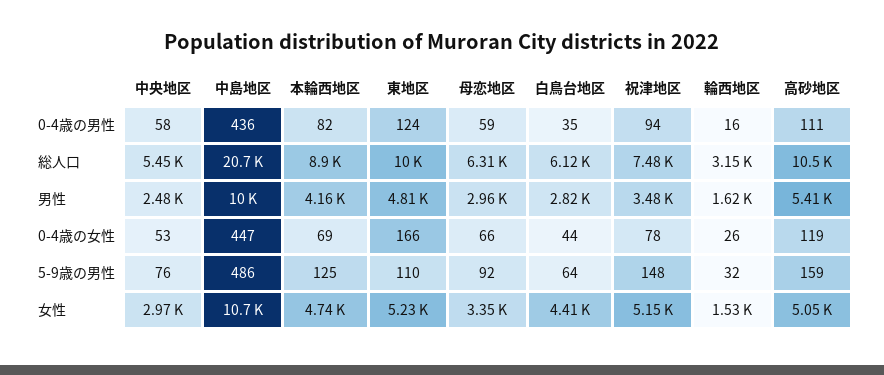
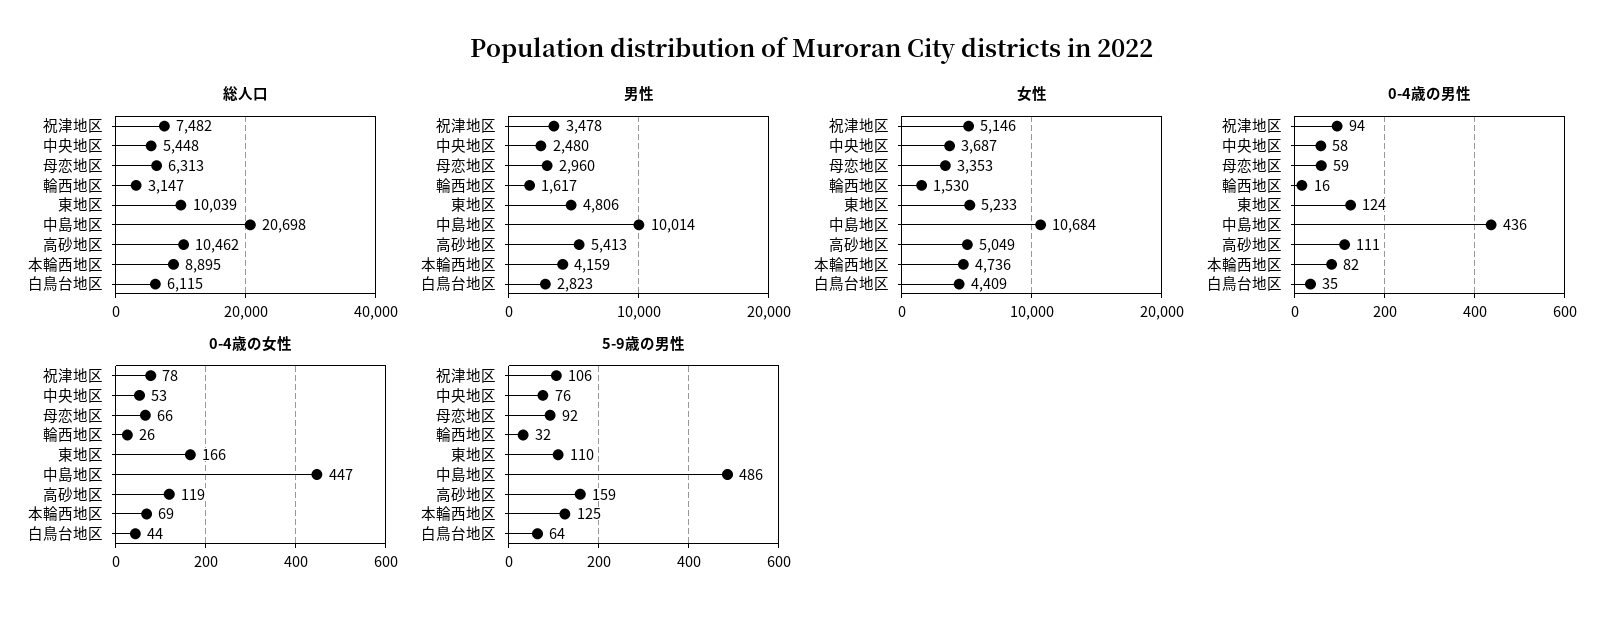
  {
    "0-4歳の男性": {
      "中央地区": 58,
      "中島地区": 436,
      "本輪西地区": 82,
      "東地区": 124,
      "母恋地区": 59,
      "白鳥台地区": 35,
      "祝津地区": 94,
      "輪西地区": 16,
      "高砂地区": 111
    },
    "総人口": {
      "中央地区": 5448,
      "中島地区": 20698,
      "本輪西地区": 8895,
      "東地区": 10039,
      "母恋地区": 6313,
      "白鳥台地区": 6115,
      "祝津地区": 7482,
      "輪西地区": 3147,
      "高砂地区": 10462
    },
    "男性": {
      "中央地区": 2480,
      "中島地区": 10014,
      "本輪西地区": 4159,
      "東地区": 4806,
      "母恋地区": 2960,
      "白鳥台地区": 2823,
      "祝津地区": 3478,
      "輪西地区": 1617,
      "高砂地区": 5413
    },
    "0-4歳の女性": {
      "中央地区": 53,
      "中島地区": 447,
      "本輪西地区": 69,
      "東地区": 166,
      "母恋地区": 66,
      "白鳥台地区": 44,
      "祝津地区": 78,
      "輪西地区": 26,
      "高砂地区": 119
    },
    "5-9歳の男性": {
      "中央地区": 76,
      "中島地区": 486,
      "本輪西地区": 125,
      "東地区": 110,
      "母恋地区": 92,
      "白鳥台地区": 64,
-     "祝津地区": 148,
+     "祝津地区": 106,
      "輪西地区": 32,
      "高砂地区": 159
    },
    "女性": {
-     "中央地区": 2970,
+     "中央地区": 3687,
      "中島地区": 10684,
      "本輪西地区": 4736,
      "東地区": 5233,
      "母恋地区": 3353,
      "白鳥台地区": 4409,
      "祝津地区": 5146,
      "輪西地区": 1530,
      "高砂地区": 5049
    }
  }

